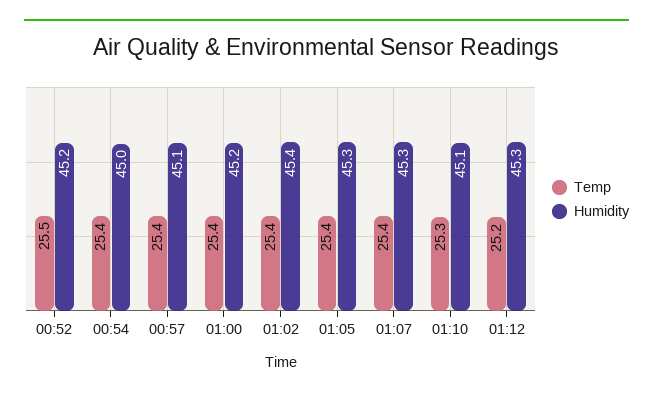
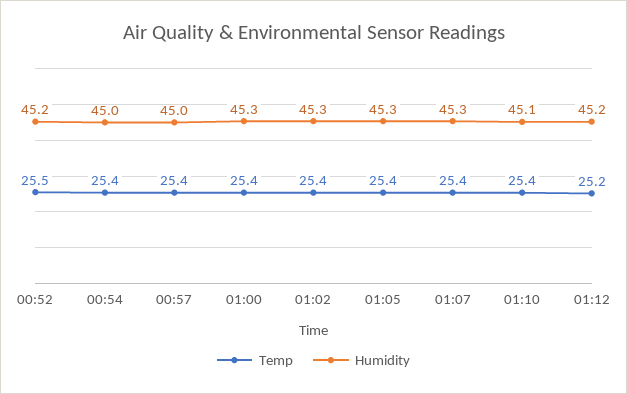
  {
    "Temp": {
      "00:52": 25.5,
      "00:54": 25.4,
      "00:57": 25.4,
      "01:00": 25.4,
      "01:02": 25.4,
      "01:05": 25.4,
      "01:07": 25.4,
-     "01:10": 25.3,
+     "01:10": 25.4,
      "01:12": 25.2
    },
    "Humidity": {
      "00:52": 45.2,
      "00:54": 45,
-     "00:57": 45.1,
+     "00:57": 45,
-     "01:00": 45.2,
+     "01:00": 45.3,
-     "01:02": 45.4,
+     "01:02": 45.3,
      "01:05": 45.3,
      "01:07": 45.3,
      "01:10": 45.1,
-     "01:12": 45.3
+     "01:12": 45.2
    }
  }

